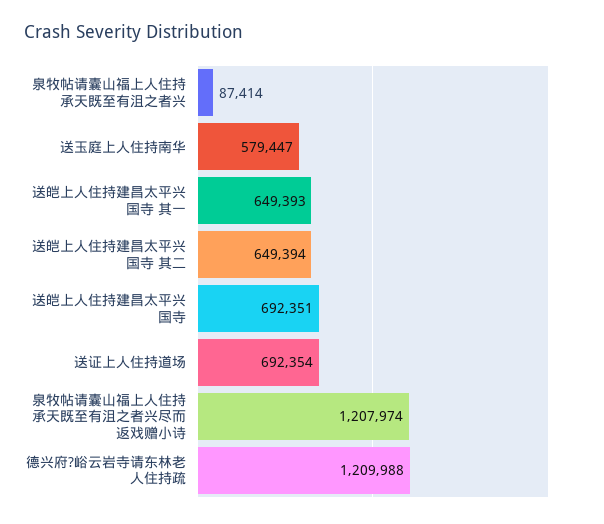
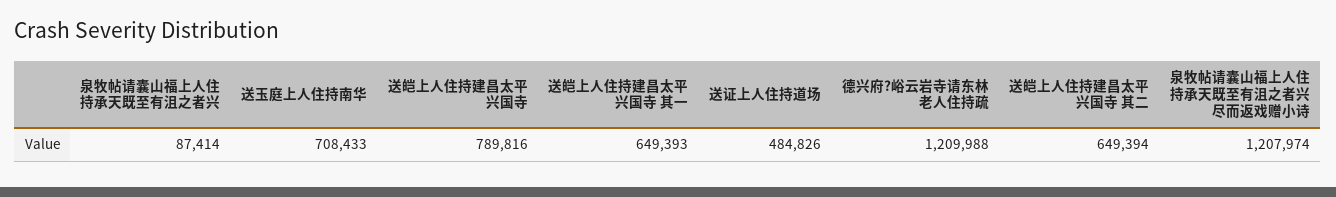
  {
    "泉牧帖请囊山福上人住持承天既至有沮之者兴": 87414,
-   "送玉庭上人住持南华": 579447,
+   "送玉庭上人住持南华": 708433,
    "送皑上人住持建昌太平兴国寺 其一": 649393,
    "送皑上人住持建昌太平兴国寺 其二": 649394,
-   "送皑上人住持建昌太平兴国寺": 692351,
+   "送皑上人住持建昌太平兴国寺": 789816,
-   "送证上人住持道场": 692354,
+   "送证上人住持道场": 484826,
    "泉牧帖请囊山福上人住持承天既至有沮之者兴尽而返戏赠小诗": 1207974,
    "德兴府?峪云岩寺请东林老人住持疏": 1209988
  }

